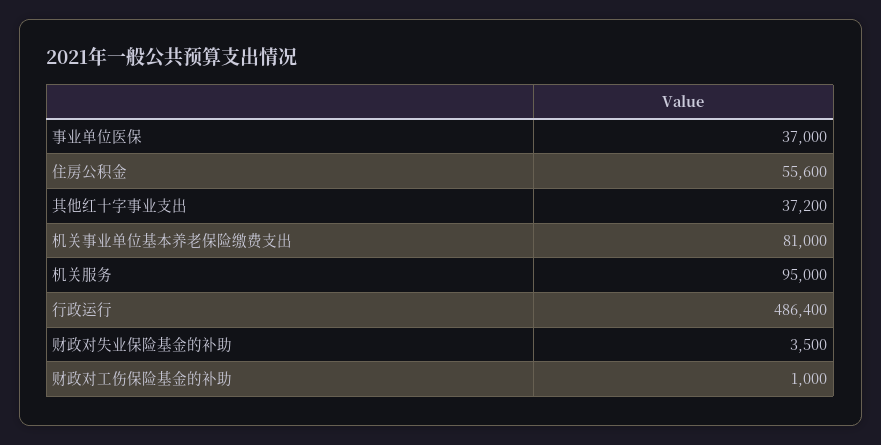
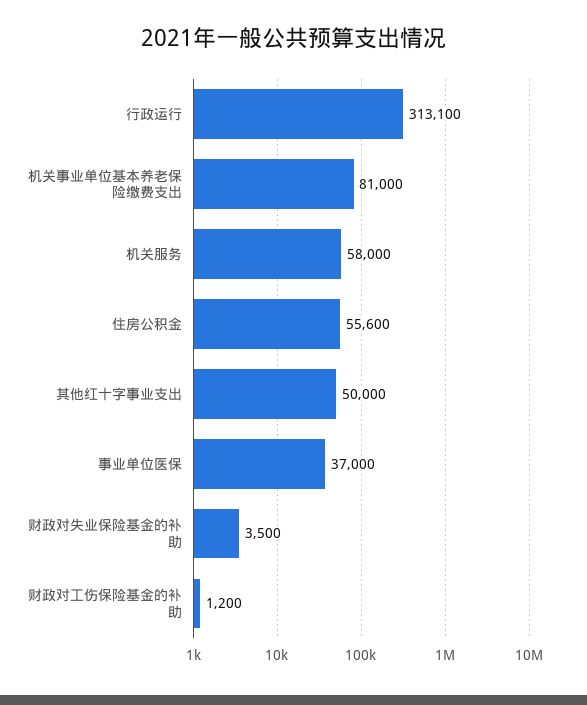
  {
    "事业单位医保": 37000,
    "住房公积金": 55600,
-   "其他红十字事业支出": 37200,
+   "其他红十字事业支出": 50000,
    "机关事业单位基本养老保险缴费支出": 81000,
-   "机关服务": 95000,
+   "机关服务": 58000,
-   "行政运行": 486400,
+   "行政运行": 313100,
    "财政对失业保险基金的补助": 3500,
-   "财政对工伤保险基金的补助": 1000
+   "财政对工伤保险基金的补助": 1200
  }

